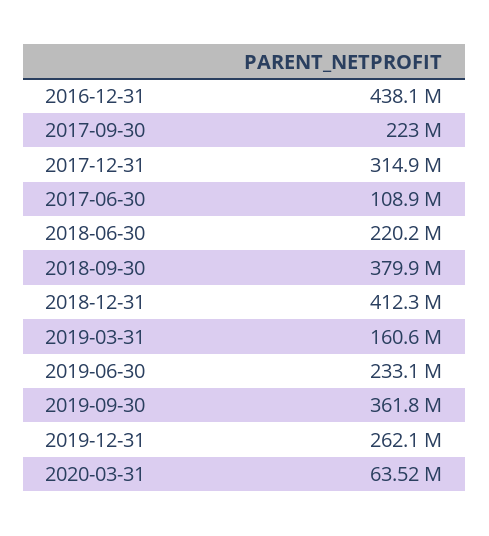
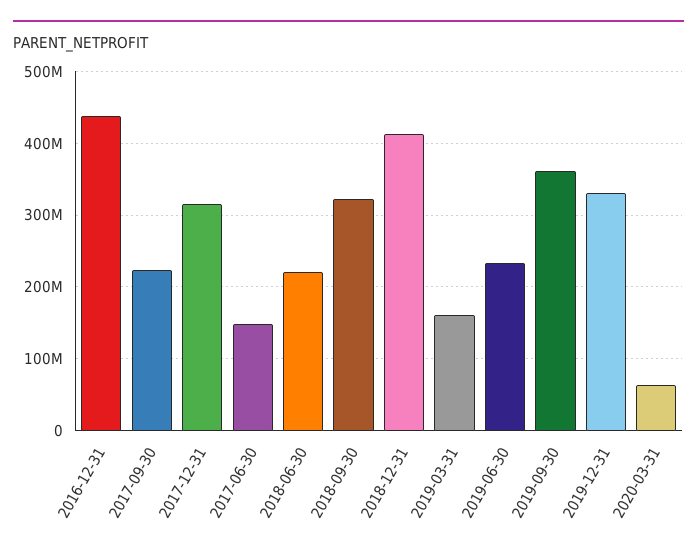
  {
    "2016-12-31": 438100000,
    "2017-09-30": 223000000,
    "2017-12-31": 314900000,
-   "2017-06-30": 108900000,
+   "2017-06-30": 150000000,
    "2018-06-30": 220200000,
-   "2018-09-30": 379900000,
+   "2018-09-30": 320000000,
    "2018-12-31": 412300000,
    "2019-03-31": 160600000,
    "2019-06-30": 233100000,
    "2019-09-30": 361800000,
-   "2019-12-31": 262100000,
+   "2019-12-31": 330000000,
    "2020-03-31": 63520000
  }

